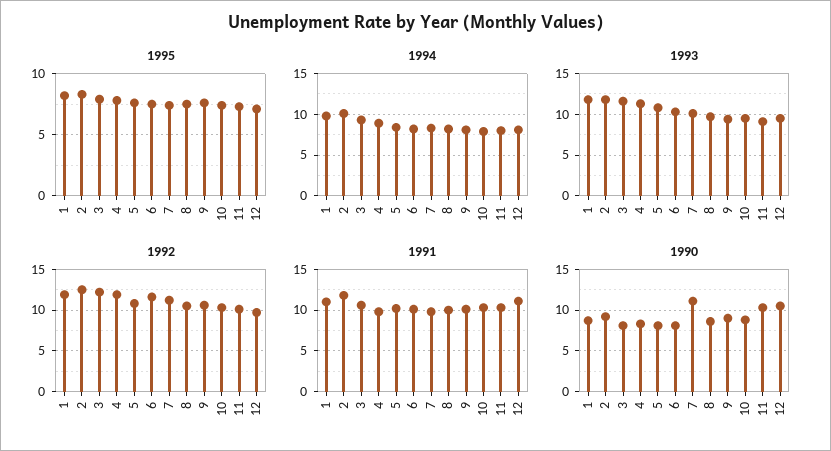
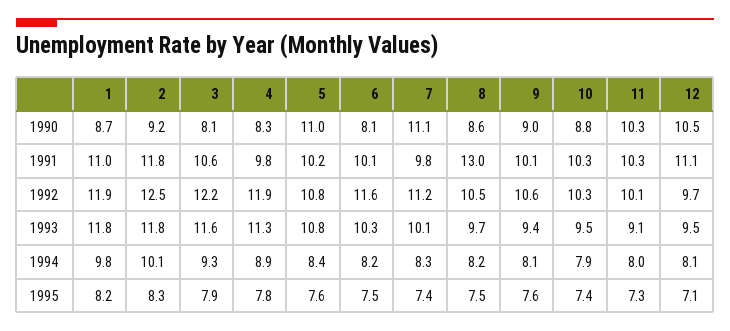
  {
    "1995": {
      "1": 8.2,
      "2": 8.3,
      "3": 7.9,
      "4": 7.8,
      "5": 7.6,
      "6": 7.5,
      "7": 7.4,
      "8": 7.5,
      "9": 7.6,
      "10": 7.4,
      "11": 7.3,
      "12": 7.1
    },
    "1994": {
      "1": 9.8,
      "2": 10.1,
      "3": 9.3,
      "4": 8.9,
      "5": 8.4,
      "6": 8.2,
      "7": 8.3,
      "8": 8.2,
      "9": 8.1,
      "10": 7.9,
      "11": 8,
      "12": 8.1
    },
    "1993": {
      "1": 11.8,
      "2": 11.8,
      "3": 11.6,
      "4": 11.3,
      "5": 10.8,
      "6": 10.3,
      "7": 10.1,
      "8": 9.7,
      "9": 9.4,
      "10": 9.5,
      "11": 9.1,
      "12": 9.5
    },
    "1992": {
      "1": 11.9,
      "2": 12.5,
      "3": 12.2,
      "4": 11.9,
      "5": 10.8,
      "6": 11.6,
      "7": 11.2,
      "8": 10.5,
      "9": 10.6,
      "10": 10.3,
      "11": 10.1,
      "12": 9.7
    },
    "1991": {
      "1": 11,
      "2": 11.8,
      "3": 10.6,
      "4": 9.8,
      "5": 10.2,
      "6": 10.1,
      "7": 9.8,
-     "8": 10,
+     "8": 13,
      "9": 10.1,
      "10": 10.3,
      "11": 10.3,
      "12": 11.1
    },
    "1990": {
      "1": 8.7,
      "2": 9.2,
      "3": 8.1,
      "4": 8.3,
-     "5": 8,
+     "5": 11,
      "6": 8.1,
      "7": 11.1,
      "8": 8.6,
      "9": 9,
      "10": 8.8,
      "11": 10.3,
      "12": 10.5
    }
  }

